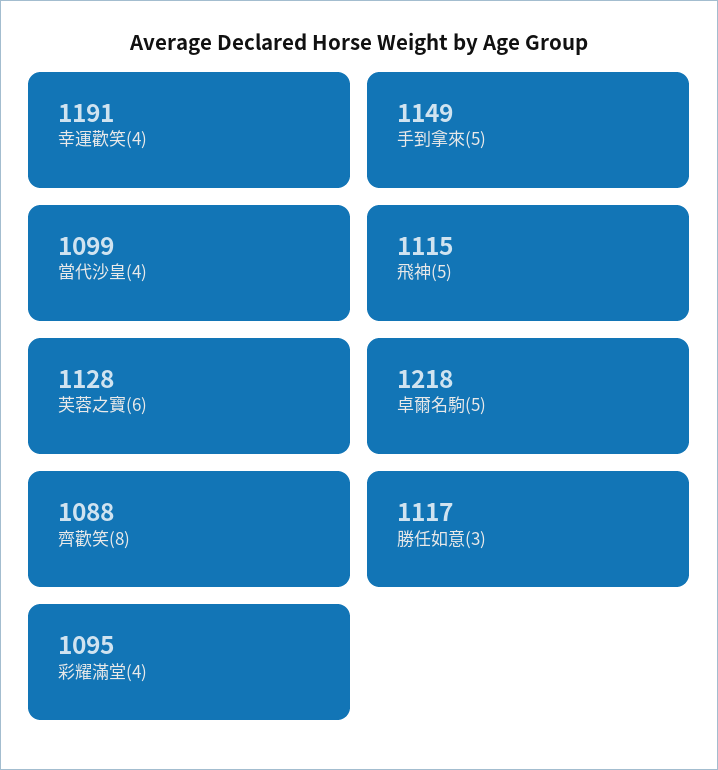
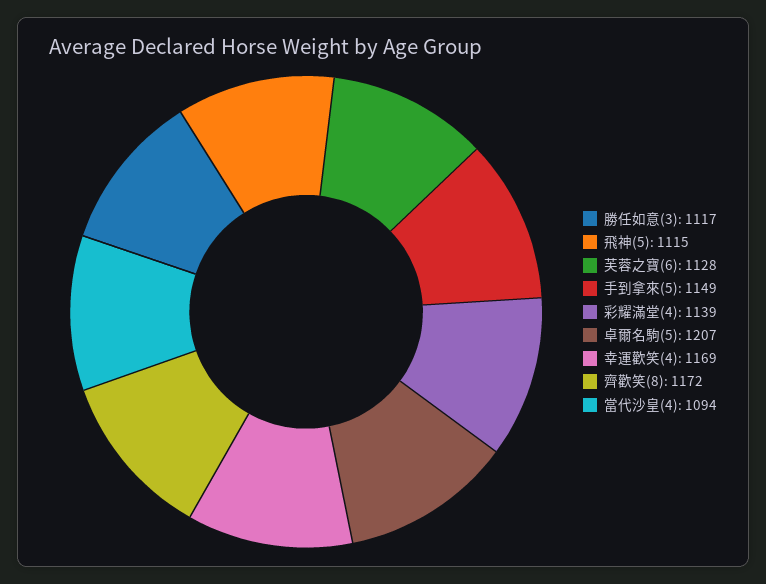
  {
-   "幸運歡笑(4)": 1191,
+   "幸運歡笑(4)": 1169,
    "手到拿來(5)": 1149,
-   "當代沙皇(4)": 1099,
+   "當代沙皇(4)": 1094,
    "飛神(5)": 1115,
    "芙蓉之寶(6)": 1128,
-   "卓爾名駒(5)": 1218,
+   "卓爾名駒(5)": 1207,
-   "齊歡笑(8)": 1088,
+   "齊歡笑(8)": 1172,
    "勝任如意(3)": 1117,
-   "彩耀滿堂(4)": 1095
+   "彩耀滿堂(4)": 1139
  }

